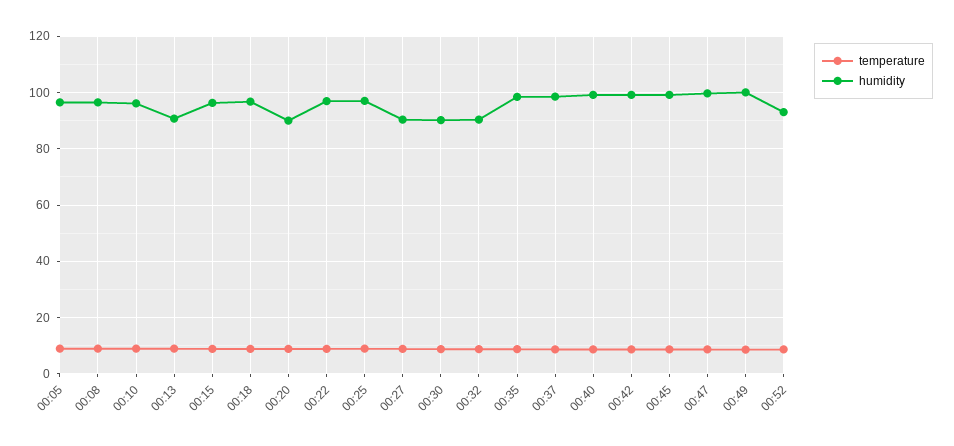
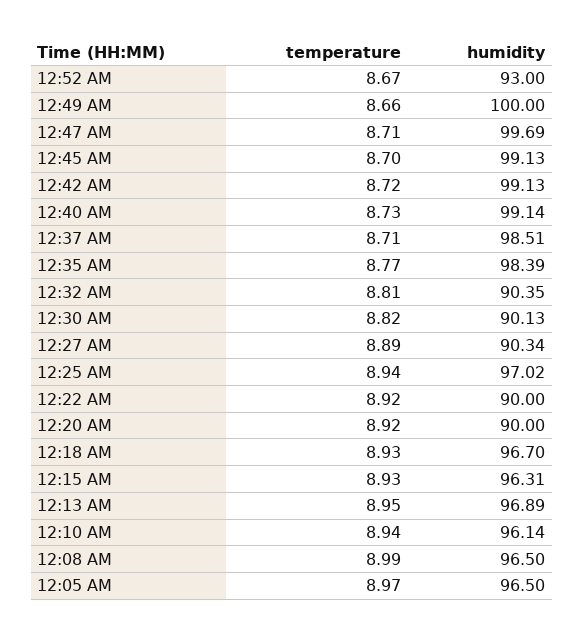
  {
    "temperature": {
      "00:05": 8.97,
      "00:08": 8.99,
      "00:10": 8.94,
      "00:13": 8.95,
      "00:15": 8.93,
      "00:18": 8.93,
      "00:20": 8.92,
      "00:22": 8.92,
      "00:25": 8.94,
      "00:27": 8.89,
      "00:30": 8.82,
      "00:32": 8.81,
      "00:35": 8.77,
      "00:37": 8.71,
      "00:40": 8.73,
      "00:42": 8.72,
      "00:45": 8.7,
      "00:47": 8.71,
      "00:49": 8.66,
      "00:52": 8.67
    },
    "humidity": {
      "00:05": 96.5,
      "00:08": 96.5,
      "00:10": 96.14,
-     "00:13": 90,
+     "00:13": 96.89,
      "00:15": 96.31,
      "00:18": 96.7,
      "00:20": 90,
-     "00:22": 97.5,
+     "00:22": 90,
      "00:25": 97.02,
      "00:27": 90.34,
      "00:30": 90.13,
      "00:32": 90.35,
      "00:35": 98.39,
      "00:37": 98.51,
      "00:40": 99.14,
      "00:42": 99.13,
      "00:45": 99.13,
      "00:47": 99.69,
      "00:49": 100,
      "00:52": 93
    }
  }

